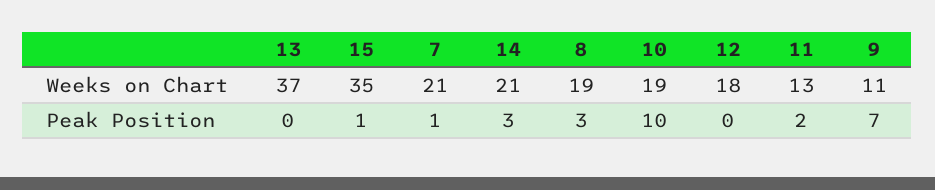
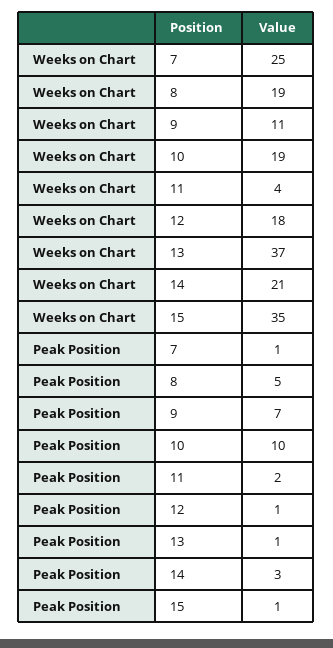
  {
    "13": {
      "Weeks on Chart": 37,
-     "Peak Position": 0
+     "Peak Position": 1
    },
    "15": {
      "Weeks on Chart": 35,
      "Peak Position": 1
    },
    "7": {
-     "Weeks on Chart": 21,
+     "Weeks on Chart": 25,
      "Peak Position": 1
    },
    "14": {
      "Weeks on Chart": 21,
      "Peak Position": 3
    },
    "8": {
      "Weeks on Chart": 19,
-     "Peak Position": 3
+     "Peak Position": 5
    },
    "10": {
      "Weeks on Chart": 19,
      "Peak Position": 10
    },
    "12": {
      "Weeks on Chart": 18,
-     "Peak Position": 0
+     "Peak Position": 1
    },
    "11": {
-     "Weeks on Chart": 13,
+     "Weeks on Chart": 4,
      "Peak Position": 2
    },
    "9": {
      "Weeks on Chart": 11,
      "Peak Position": 7
    }
  }

